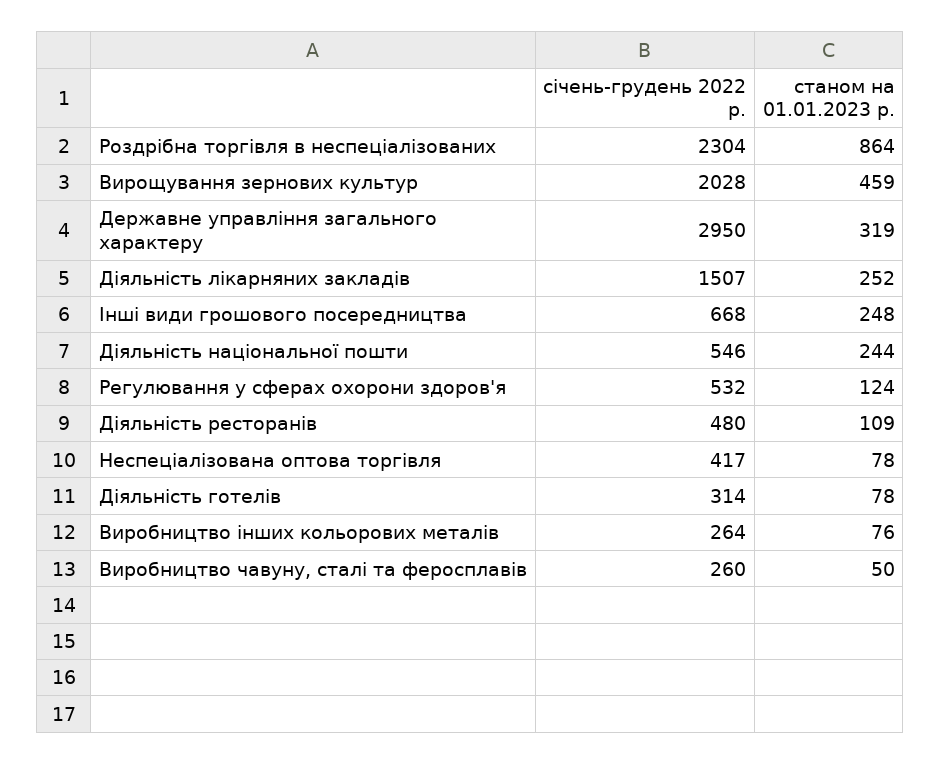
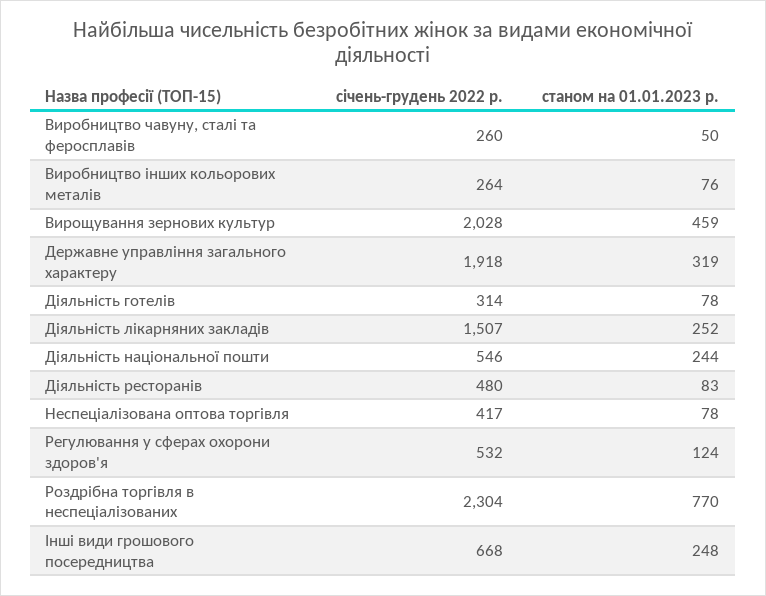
  {
    "січень-грудень 2022 р.": {
      "Роздрібна торгівля в неспеціалізованих": 2304,
      "Вирощування зернових культур": 2028,
-     "Державне управління загального характеру": 2950,
+     "Державне управління загального характеру": 1918,
      "Діяльність лікарняних закладів": 1507,
      "Інші види грошового посередництва": 668,
      "Діяльність національної пошти": 546,
      "Регулювання у сферах охорони здоров'я": 532,
      "Діяльність ресторанів": 480,
      "Неспеціалізована оптова торгівля": 417,
      "Діяльність готелів": 314,
      "Виробництво інших кольорових металів": 264,
      "Виробництво чавуну, сталі та феросплавів": 260
    },
    "станом на 01.01.2023 р.": {
-     "Роздрібна торгівля в неспеціалізованих": 864,
+     "Роздрібна торгівля в неспеціалізованих": 770,
      "Вирощування зернових культур": 459,
      "Державне управління загального характеру": 319,
      "Діяльність лікарняних закладів": 252,
      "Інші види грошового посередництва": 248,
      "Діяльність національної пошти": 244,
      "Регулювання у сферах охорони здоров'я": 124,
-     "Діяльність ресторанів": 109,
+     "Діяльність ресторанів": 83,
      "Неспеціалізована оптова торгівля": 78,
      "Діяльність готелів": 78,
      "Виробництво інших кольорових металів": 76,
      "Виробництво чавуну, сталі та феросплавів": 50
    }
  }

